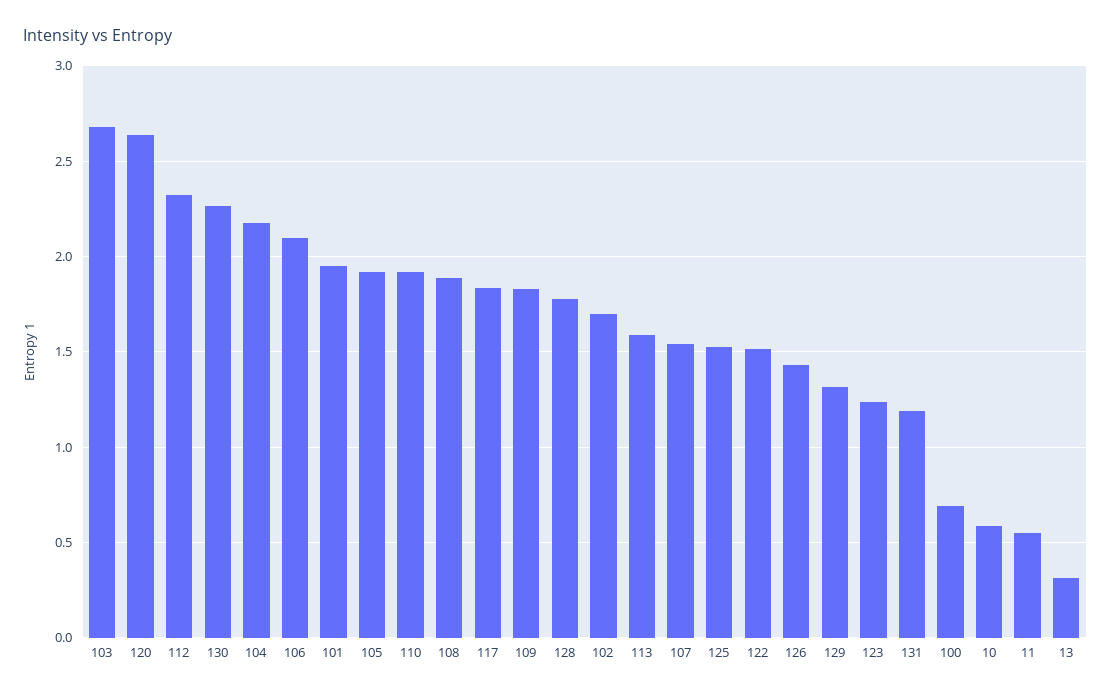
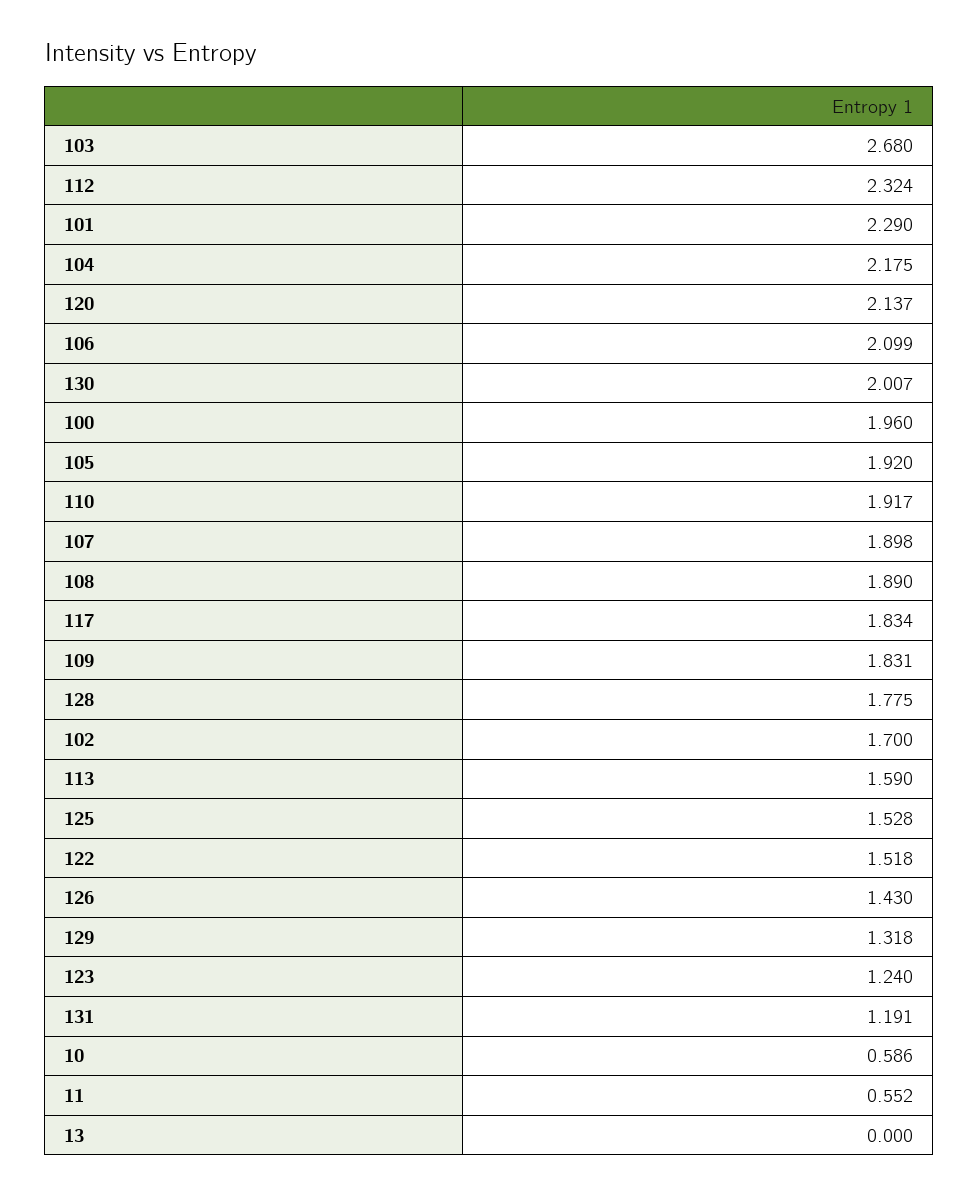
  {
    "103": 2.68,
-   "120": 2.65,
+   "120": 2.137,
    "112": 2.324,
-   "130": 2.25,
+   "130": 2.007,
    "104": 2.175,
    "106": 2.099,
-   "101": 1.95,
+   "101": 2.29,
    "105": 1.92,
    "110": 1.917,
    "108": 1.89,
    "117": 1.834,
    "109": 1.831,
    "128": 1.775,
    "102": 1.7,
    "113": 1.59,
-   "107": 1.55,
+   "107": 1.898,
    "125": 1.528,
    "122": 1.518,
    "126": 1.43,
    "129": 1.318,
    "123": 1.24,
    "131": 1.191,
-   "100": 0.7,
+   "100": 1.96,
    "10": 0.586,
    "11": 0.552,
-   "13": 0.3
+   "13": 0
  }

